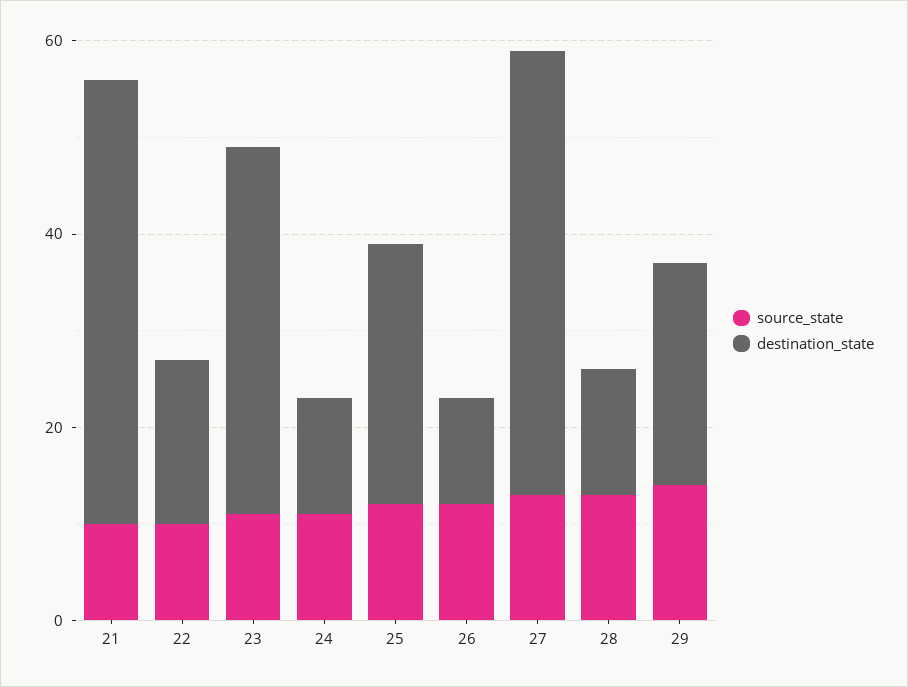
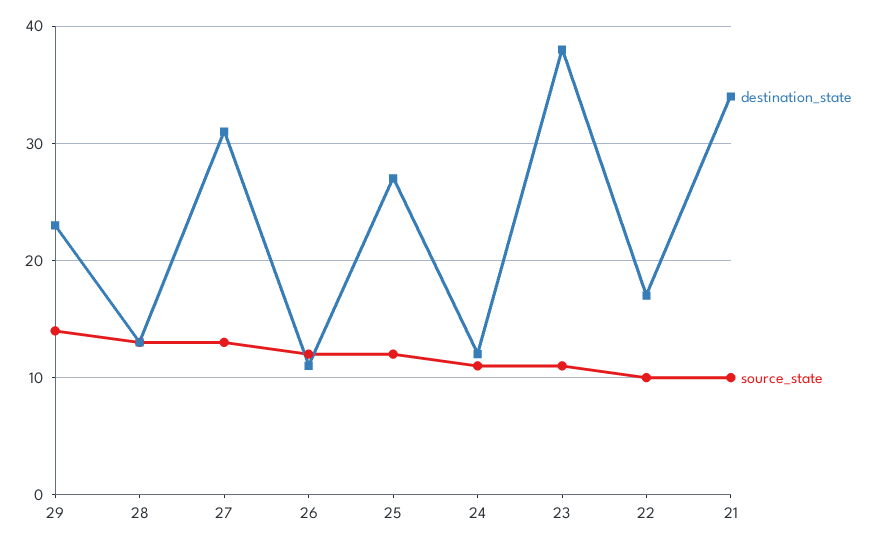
  {
    "source_state": {
      "21": 10,
      "22": 10,
      "23": 11,
      "24": 11,
      "25": 12,
      "26": 12,
      "27": 13,
      "28": 13,
      "29": 14
    },
    "destination_state": {
-     "21": 45,
+     "21": 34,
      "22": 17,
      "23": 38,
      "24": 12,
      "25": 27,
      "26": 11,
-     "27": 45,
+     "27": 31,
      "28": 13,
      "29": 23
    }
  }

